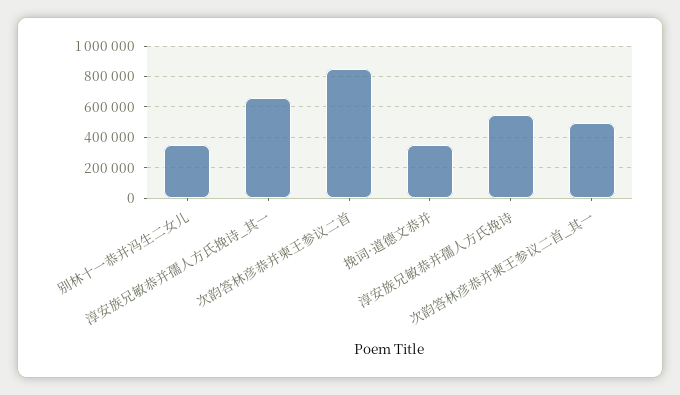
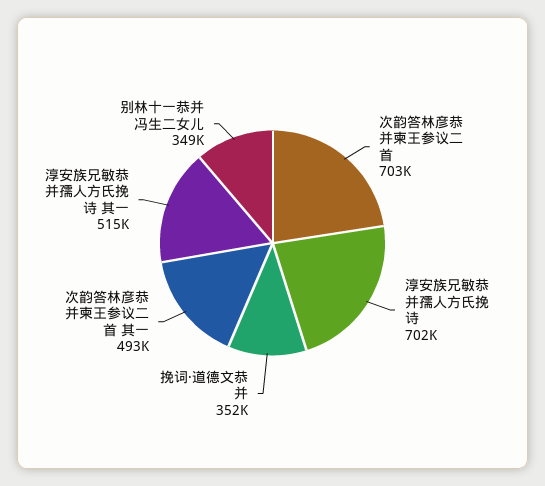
  {
    "别林十一恭并冯生二女儿": 349000,
-   "淳安族兄敏恭并孺人方氏挽诗_其一": 650000,
+   "淳安族兄敏恭并孺人方氏挽诗_其一": 515000,
-   "次韵答林彦恭并柬王参议二首": 850000,
+   "次韵答林彦恭并柬王参议二首": 703000,
    "挽词·道德文恭并": 352000,
-   "淳安族兄敏恭并孺人方氏挽诗": 550000,
+   "淳安族兄敏恭并孺人方氏挽诗": 702000,
    "次韵答林彦恭并柬王参议二首_其一": 493000
  }

